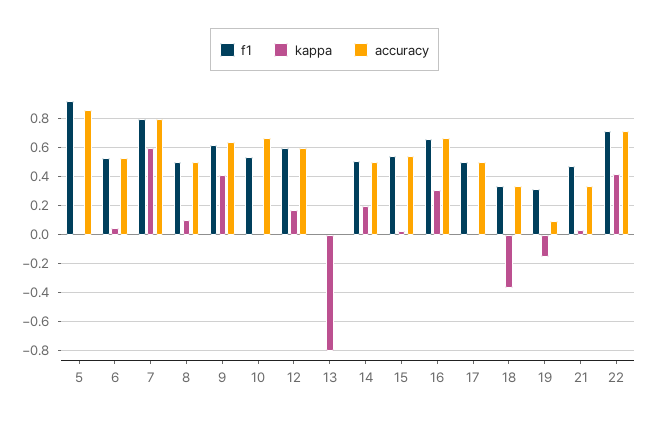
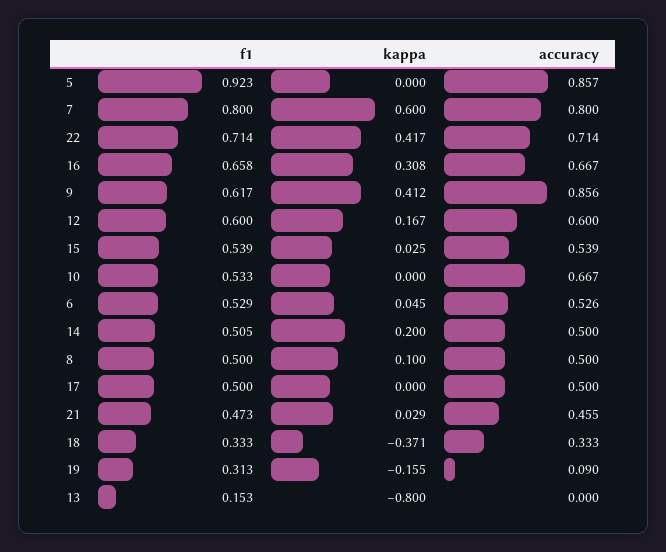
  {
    "f1": {
      "5": 0.923,
      "6": 0.529,
      "7": 0.8,
      "8": 0.5,
      "9": 0.617,
      "10": 0.533,
      "12": 0.6,
-     "13": 0,
+     "13": 0.153,
      "14": 0.505,
      "15": 0.539,
      "16": 0.658,
      "17": 0.5,
      "18": 0.333,
      "19": 0.313,
      "21": 0.473,
      "22": 0.714
    },
    "kappa": {
      "5": 0,
      "6": 0.045,
      "7": 0.6,
      "8": 0.1,
      "9": 0.412,
      "10": 0,
      "12": 0.167,
      "13": -0.8,
      "14": 0.2,
      "15": 0.025,
      "16": 0.308,
      "17": 0,
      "18": -0.371,
      "19": -0.155,
      "21": 0.029,
      "22": 0.417
    },
    "accuracy": {
      "5": 0.857,
      "6": 0.526,
      "7": 0.8,
      "8": 0.5,
-     "9": 0.65,
+     "9": 0.856,
      "10": 0.667,
      "12": 0.6,
      "13": 0,
      "14": 0.5,
      "15": 0.539,
      "16": 0.667,
      "17": 0.5,
      "18": 0.333,
      "19": 0.09,
-     "21": 0.35,
+     "21": 0.455,
      "22": 0.714
    }
  }

